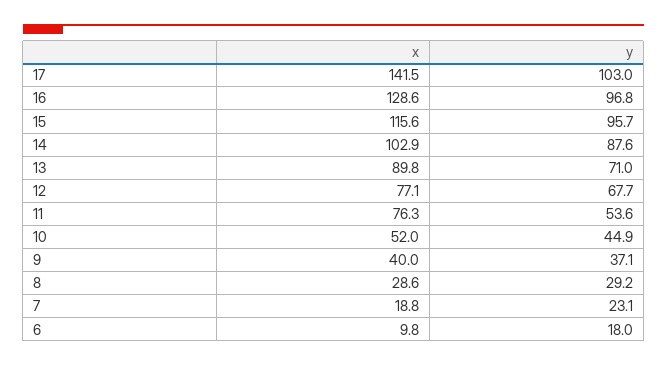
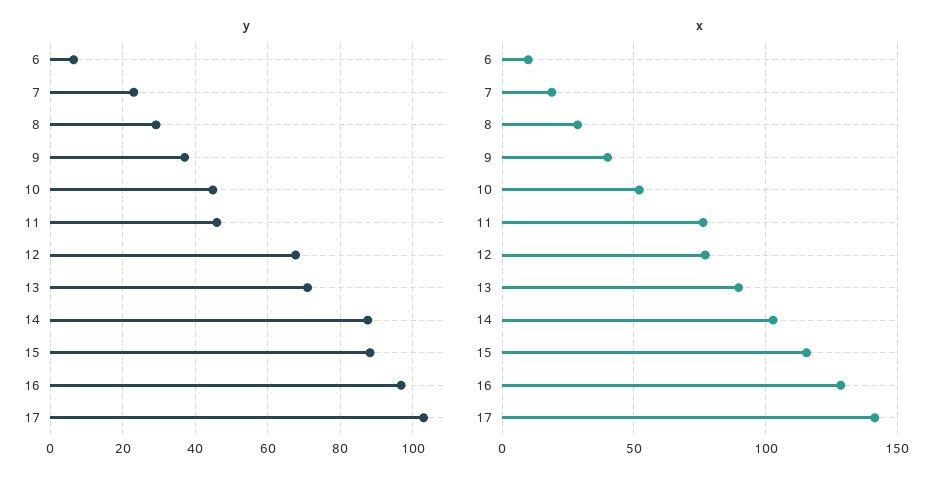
  {
    "x": {
      "17": 141.5,
      "16": 128.6,
      "15": 115.6,
      "14": 102.9,
      "13": 89.8,
      "12": 77.1,
      "11": 76.3,
      "10": 52,
      "9": 40,
      "8": 28.6,
      "7": 18.8,
      "6": 9.8
    },
    "y": {
      "17": 103,
      "16": 96.8,
-     "15": 95.7,
+     "15": 88,
      "14": 87.6,
      "13": 71,
      "12": 67.7,
-     "11": 53.6,
+     "11": 46,
      "10": 44.9,
      "9": 37.1,
      "8": 29.2,
      "7": 23.1,
-     "6": 18
+     "6": 6
    }
  }

